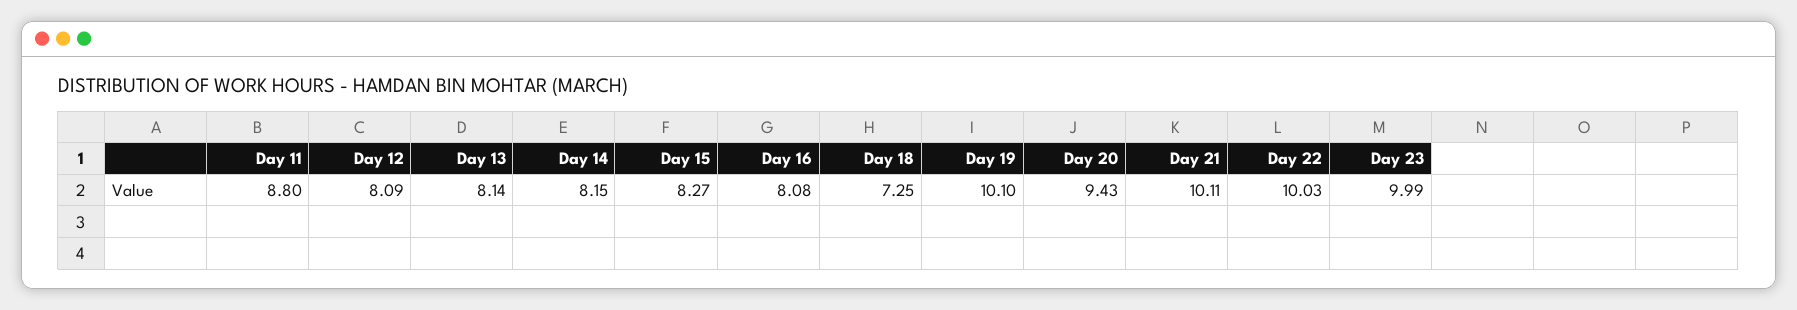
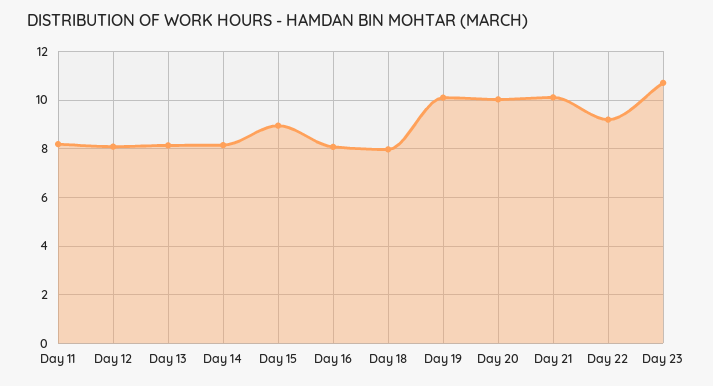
  {
-   "Day 11": 8.8,
+   "Day 11": 8.25,
    "Day 12": 8.09,
    "Day 13": 8.14,
    "Day 14": 8.15,
-   "Day 15": 8.27,
+   "Day 15": 9,
    "Day 16": 8.08,
-   "Day 18": 7.25,
+   "Day 18": 8,
    "Day 19": 10.1,
-   "Day 20": 9.43,
+   "Day 20": 10,
    "Day 21": 10.11,
-   "Day 22": 10.03,
+   "Day 22": 9.25,
-   "Day 23": 9.99
+   "Day 23": 10.75
  }

